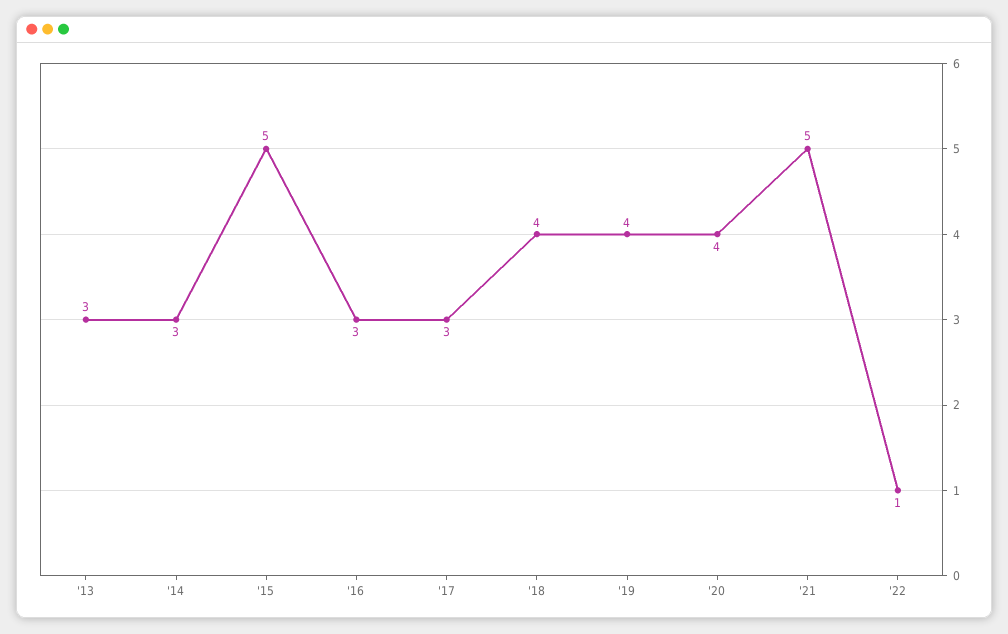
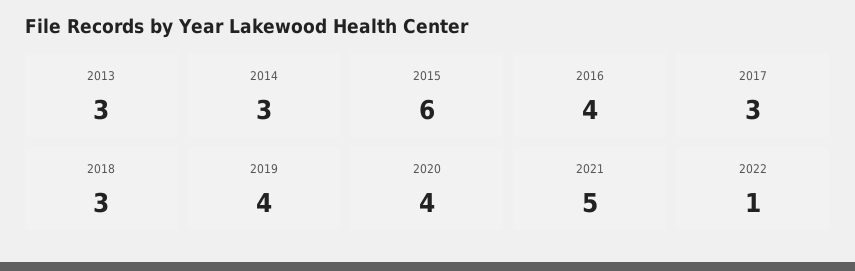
  {
    "'13": 3,
    "'14": 3,
-   "'15": 5,
+   "'15": 6,
-   "'16": 3,
+   "'16": 4,
    "'17": 3,
-   "'18": 4,
+   "'18": 3,
    "'19": 4,
    "'20": 4,
    "'21": 5,
    "'22": 1
  }

